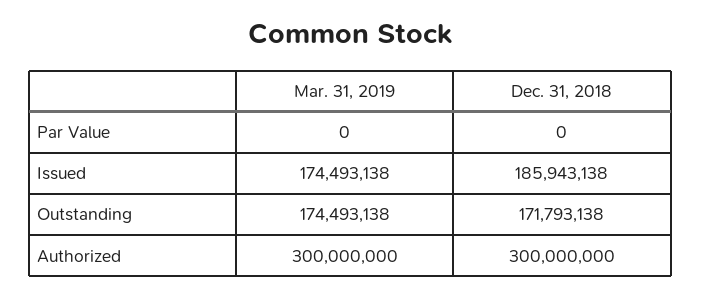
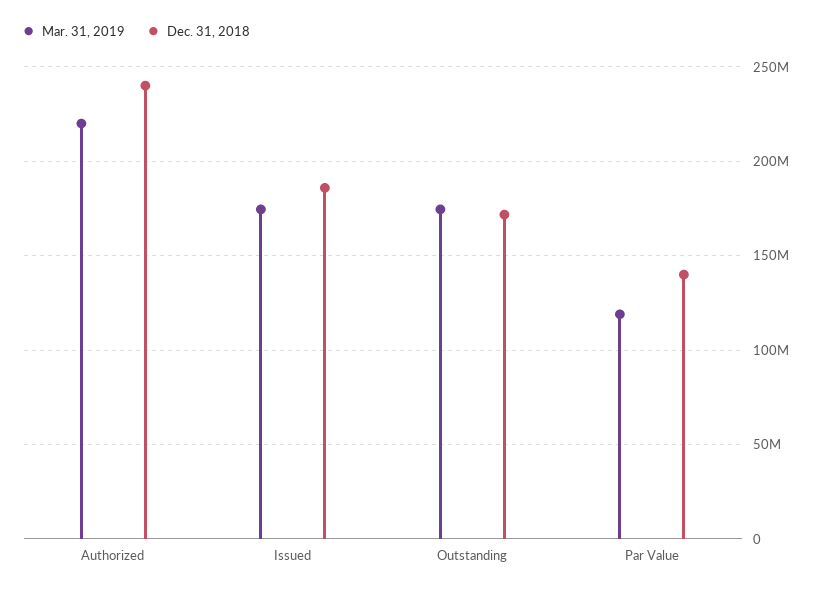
  {
    "Mar. 31, 2019": {
-     "Par Value": 0,
+     "Par Value": 120000000,
      "Issued": 174493138,
      "Outstanding": 174493138,
-     "Authorized": 300000000
+     "Authorized": 220000000
    },
    "Dec. 31, 2018": {
-     "Par Value": 0,
+     "Par Value": 140000000,
      "Issued": 185943138,
      "Outstanding": 171793138,
-     "Authorized": 300000000
+     "Authorized": 240000000
    }
  }

